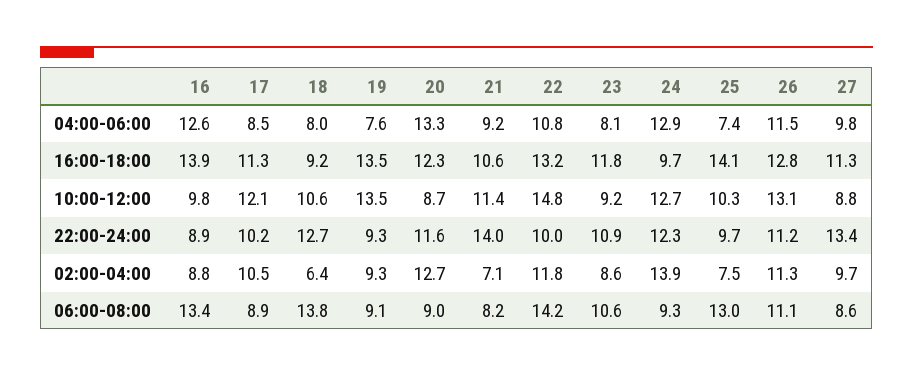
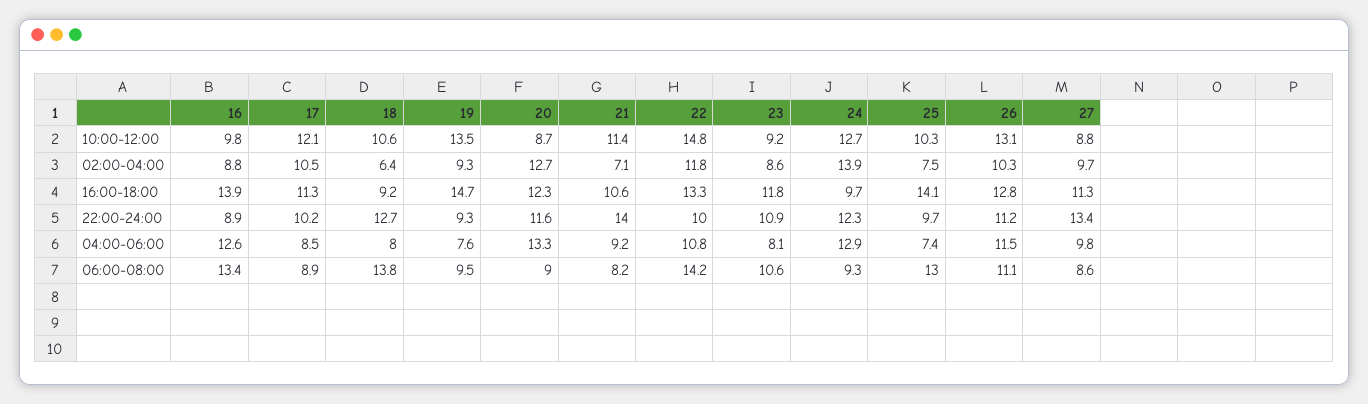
  {
    "16": {
      "04:00-06:00": 12.6,
      "16:00-18:00": 13.9,
      "10:00-12:00": 9.8,
      "22:00-24:00": 8.9,
      "02:00-04:00": 8.8,
      "06:00-08:00": 13.4
    },
    "17": {
      "04:00-06:00": 8.5,
      "16:00-18:00": 11.3,
      "10:00-12:00": 12.1,
      "22:00-24:00": 10.2,
      "02:00-04:00": 10.5,
      "06:00-08:00": 8.9
    },
    "18": {
      "04:00-06:00": 8,
      "16:00-18:00": 9.2,
      "10:00-12:00": 10.6,
      "22:00-24:00": 12.7,
      "02:00-04:00": 6.4,
      "06:00-08:00": 13.8
    },
    "19": {
      "04:00-06:00": 7.6,
-     "16:00-18:00": 13.5,
+     "16:00-18:00": 14.7,
      "10:00-12:00": 13.5,
      "22:00-24:00": 9.3,
      "02:00-04:00": 9.3,
-     "06:00-08:00": 9.1
+     "06:00-08:00": 9.5
    },
    "20": {
      "04:00-06:00": 13.3,
      "16:00-18:00": 12.3,
      "10:00-12:00": 8.7,
      "22:00-24:00": 11.6,
      "02:00-04:00": 12.7,
      "06:00-08:00": 9
    },
    "21": {
      "04:00-06:00": 9.2,
      "16:00-18:00": 10.6,
      "10:00-12:00": 11.4,
      "22:00-24:00": 14,
      "02:00-04:00": 7.1,
      "06:00-08:00": 8.2
    },
    "22": {
      "04:00-06:00": 10.8,
-     "16:00-18:00": 13.2,
+     "16:00-18:00": 13.3,
      "10:00-12:00": 14.8,
      "22:00-24:00": 10,
      "02:00-04:00": 11.8,
      "06:00-08:00": 14.2
    },
    "23": {
      "04:00-06:00": 8.1,
      "16:00-18:00": 11.8,
      "10:00-12:00": 9.2,
      "22:00-24:00": 10.9,
      "02:00-04:00": 8.6,
      "06:00-08:00": 10.6
    },
    "24": {
      "04:00-06:00": 12.9,
      "16:00-18:00": 9.7,
      "10:00-12:00": 12.7,
      "22:00-24:00": 12.3,
      "02:00-04:00": 13.9,
      "06:00-08:00": 9.3
    },
    "25": {
      "04:00-06:00": 7.4,
      "16:00-18:00": 14.1,
      "10:00-12:00": 10.3,
      "22:00-24:00": 9.7,
      "02:00-04:00": 7.5,
      "06:00-08:00": 13
    },
    "26": {
      "04:00-06:00": 11.5,
      "16:00-18:00": 12.8,
      "10:00-12:00": 13.1,
      "22:00-24:00": 11.2,
-     "02:00-04:00": 11.3,
+     "02:00-04:00": 10.3,
      "06:00-08:00": 11.1
    },
    "27": {
      "04:00-06:00": 9.8,
      "16:00-18:00": 11.3,
      "10:00-12:00": 8.8,
      "22:00-24:00": 13.4,
      "02:00-04:00": 9.7,
      "06:00-08:00": 8.6
    }
  }

